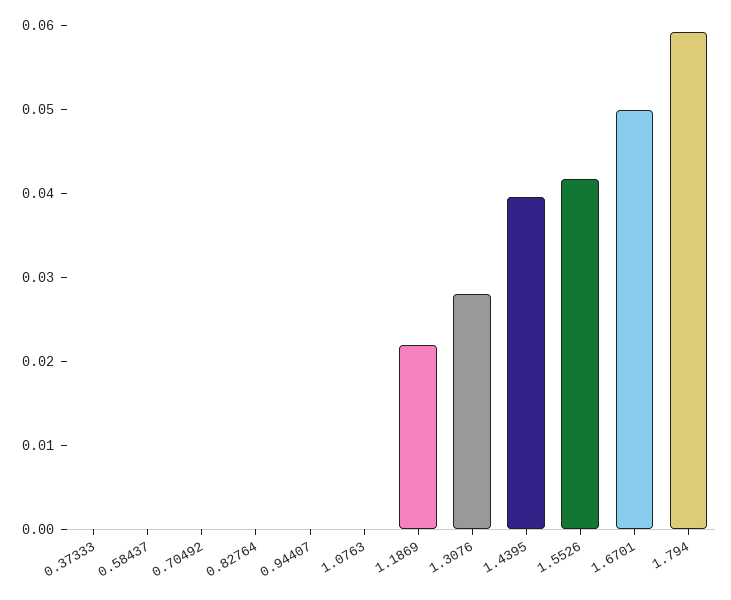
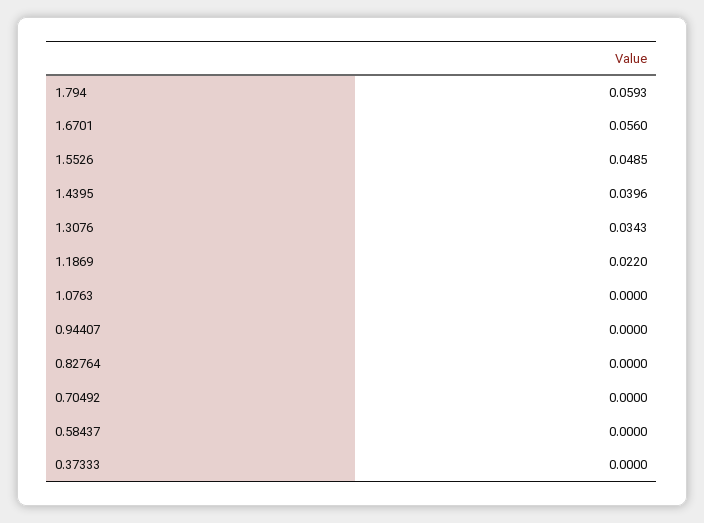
  {
    "0.37333": 0,
    "0.58437": 0,
    "0.70492": 0,
    "0.82764": 0,
    "0.94407": 0,
    "1.0763": 0,
    "1.1869": 0.022,
-   "1.3076": 0.028,
+   "1.3076": 0.0343,
    "1.4395": 0.0396,
-   "1.5526": 0.042,
+   "1.5526": 0.0485,
-   "1.6701": 0.05,
+   "1.6701": 0.056,
    "1.794": 0.0593
  }

